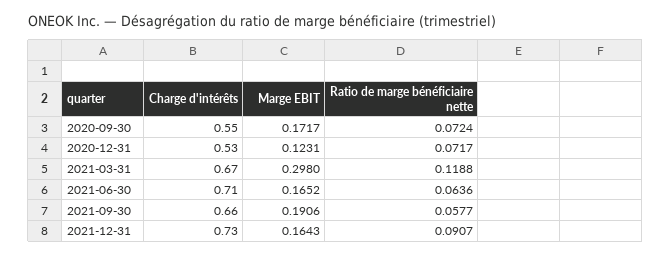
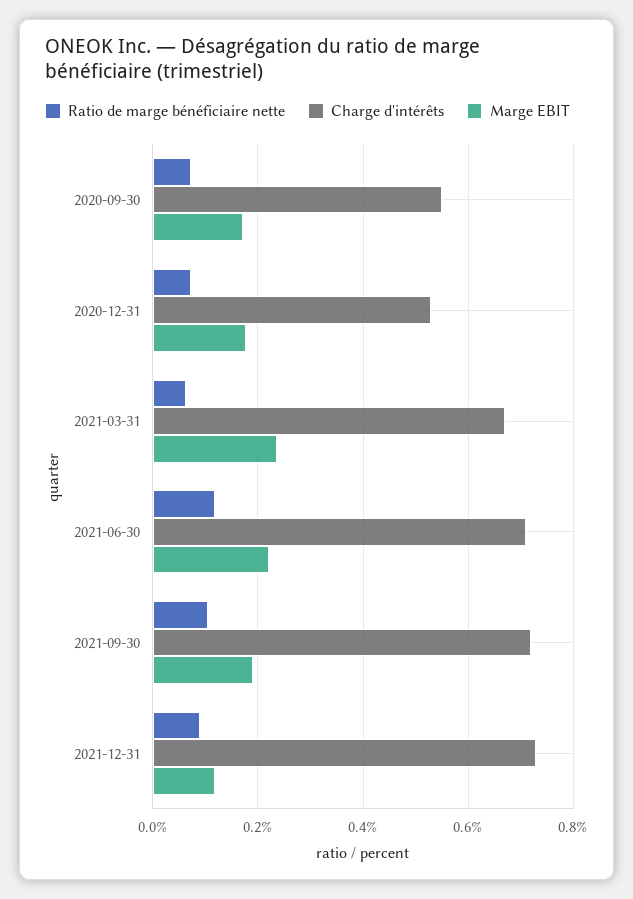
  {
    "Charge d'intérêts": {
      "2020-09-30": 0.55,
      "2020-12-31": 0.53,
      "2021-03-31": 0.67,
      "2021-06-30": 0.71,
-     "2021-09-30": 0.66,
+     "2021-09-30": 0.72,
      "2021-12-31": 0.73
    },
    "Marge EBIT": {
      "2020-09-30": 0.1717,
-     "2020-12-31": 0.1231,
+     "2020-12-31": 0.18,
-     "2021-03-31": 0.298,
+     "2021-03-31": 0.24,
-     "2021-06-30": 0.1652,
+     "2021-06-30": 0.22,
      "2021-09-30": 0.1906,
-     "2021-12-31": 0.1643
+     "2021-12-31": 0.12
    },
    "Ratio de marge bénéficiaire nette": {
      "2020-09-30": 0.0724,
      "2020-12-31": 0.0717,
-     "2021-03-31": 0.1188,
+     "2021-03-31": 0.06,
-     "2021-06-30": 0.0636,
+     "2021-06-30": 0.12,
-     "2021-09-30": 0.0577,
+     "2021-09-30": 0.1,
      "2021-12-31": 0.0907
    }
  }

